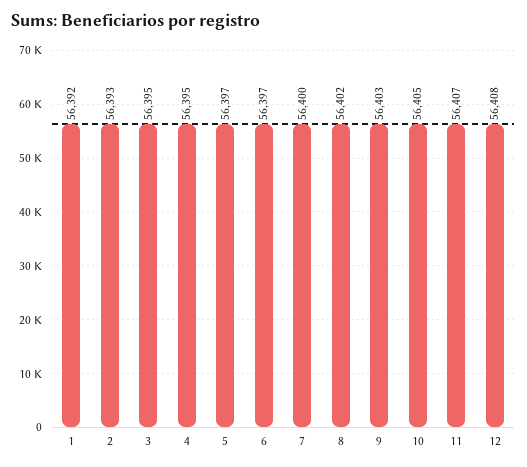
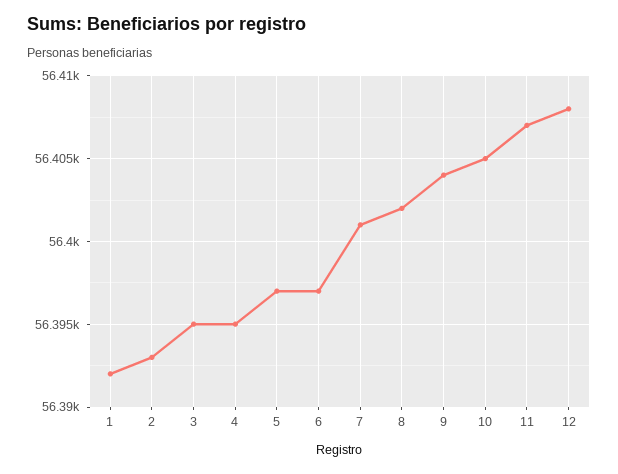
  {
    "1": 56392,
    "2": 56393,
    "3": 56395,
    "4": 56395,
    "5": 56397,
    "6": 56397,
-   "7": 56400,
+   "7": 56401,
    "8": 56402,
-   "9": 56403,
+   "9": 56404,
    "10": 56405,
    "11": 56407,
    "12": 56408
  }

